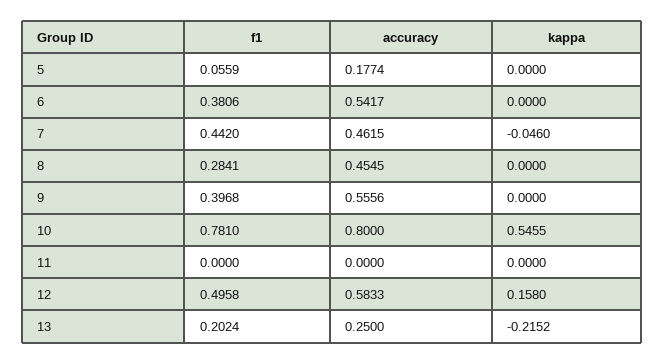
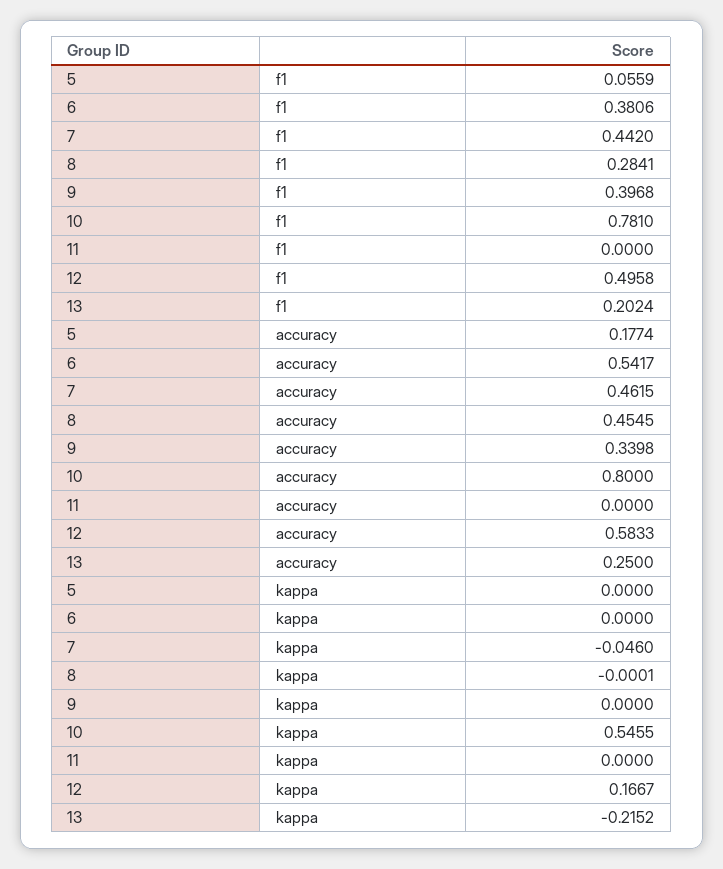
  {
    "f1": {
      "5": 0.0559,
      "6": 0.3806,
      "7": 0.442,
      "8": 0.2841,
      "9": 0.3968,
      "10": 0.781,
      "11": 0,
      "12": 0.4958,
      "13": 0.2024
    },
    "accuracy": {
      "5": 0.1774,
      "6": 0.5417,
      "7": 0.4615,
      "8": 0.4545,
-     "9": 0.5556,
+     "9": 0.3398,
      "10": 0.8,
      "11": 0,
      "12": 0.5833,
      "13": 0.25
    },
    "kappa": {
      "5": 0,
      "6": 0,
      "7": -0.046,
-     "8": 0,
+     "8": -0.0001,
      "9": 0,
      "10": 0.5455,
      "11": 0,
-     "12": 0.158,
+     "12": 0.1667,
      "13": -0.2152
    }
  }

